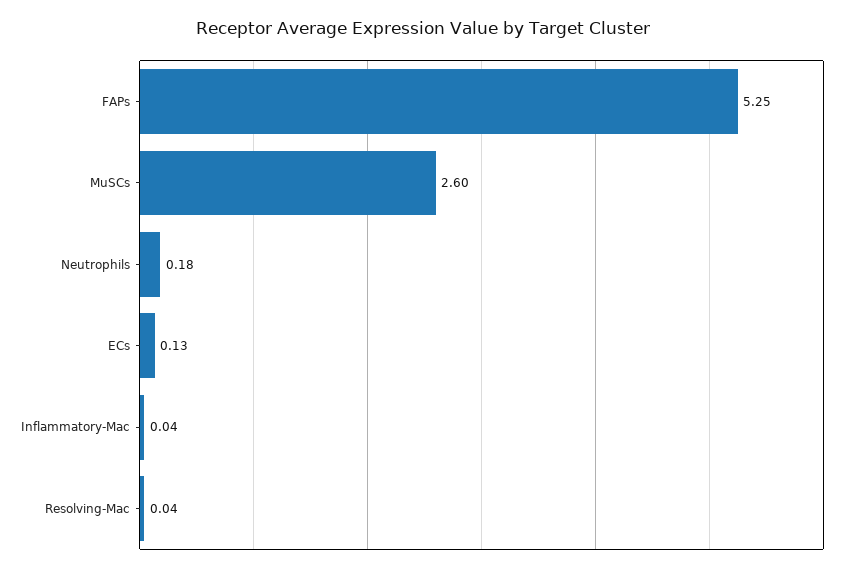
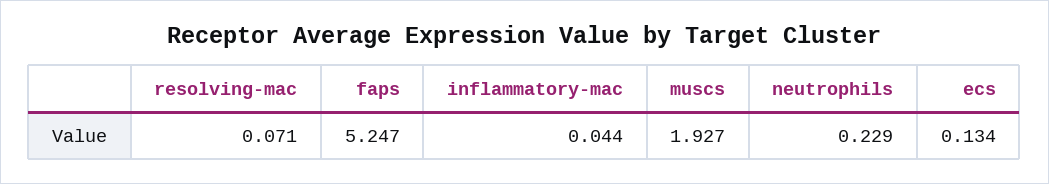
  {
    "FAPs": 5.247,
-   "MuSCs": 2.6,
+   "MuSCs": 1.927,
-   "Neutrophils": 0.18,
+   "Neutrophils": 0.229,
    "ECs": 0.134,
    "Inflammatory-Mac": 0.044,
-   "Resolving-Mac": 0.04
+   "Resolving-Mac": 0.071
  }

